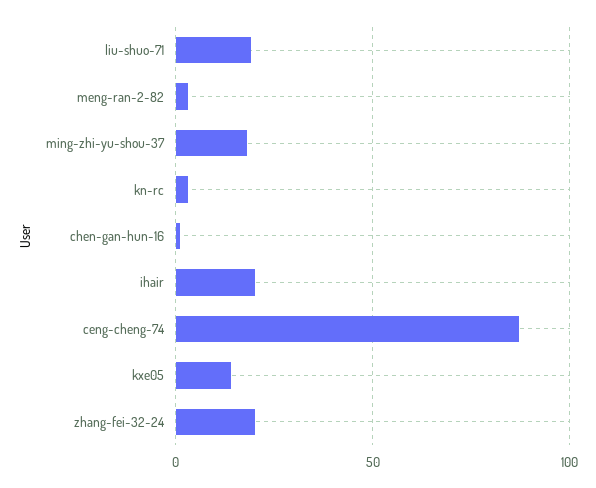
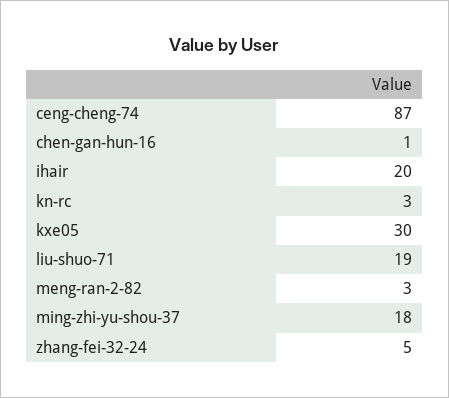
  {
    "liu-shuo-71": 19,
    "meng-ran-2-82": 3,
    "ming-zhi-yu-shou-37": 18,
    "kn-rc": 3,
    "chen-gan-hun-16": 1,
    "ihair": 20,
    "ceng-cheng-74": 87,
-   "kxe05": 15,
+   "kxe05": 30,
-   "zhang-fei-32-24": 20
+   "zhang-fei-32-24": 5
  }

